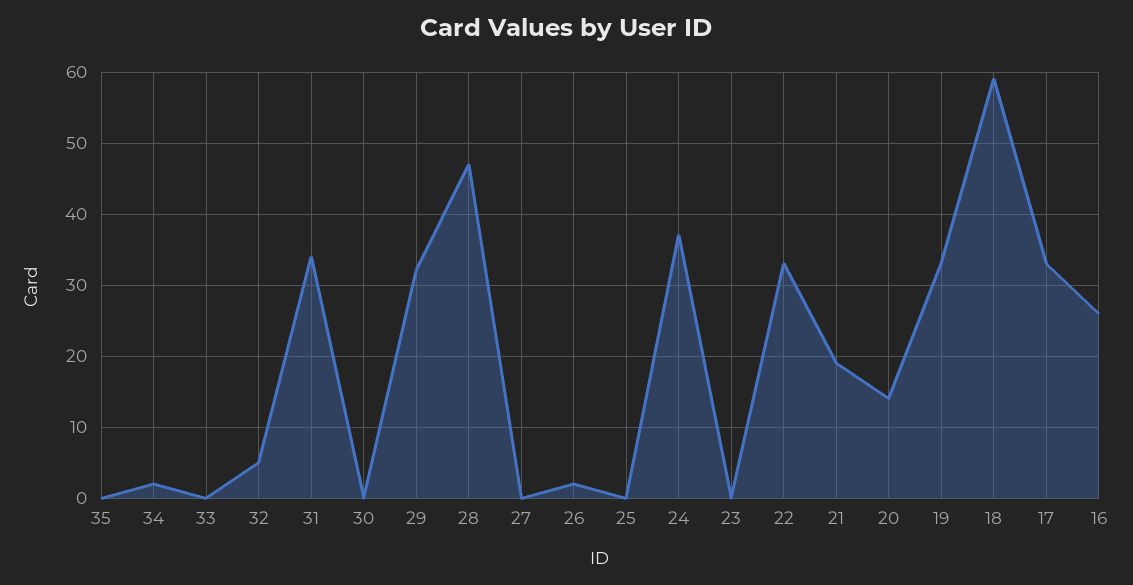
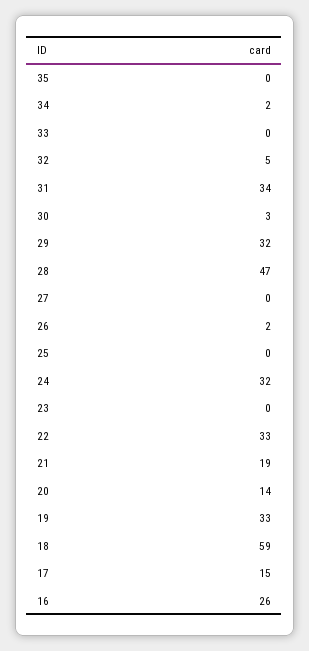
  {
    "35": 0,
    "34": 2,
    "33": 0,
    "32": 5,
    "31": 34,
-   "30": 0,
+   "30": 3,
    "29": 32,
    "28": 47,
    "27": 0,
    "26": 2,
    "25": 0,
-   "24": 37,
+   "24": 32,
    "23": 0,
    "22": 33,
    "21": 19,
    "20": 14,
    "19": 33,
    "18": 59,
-   "17": 33,
+   "17": 15,
    "16": 26
  }

